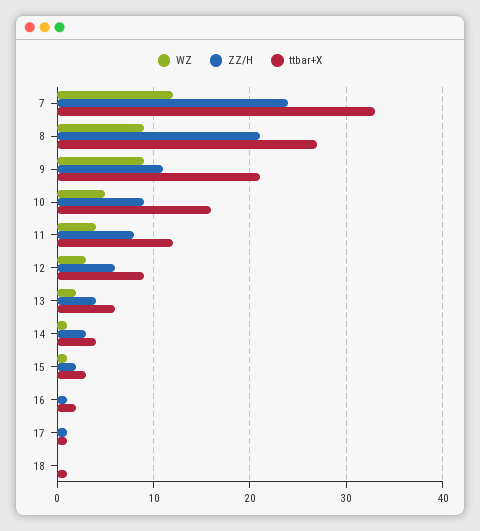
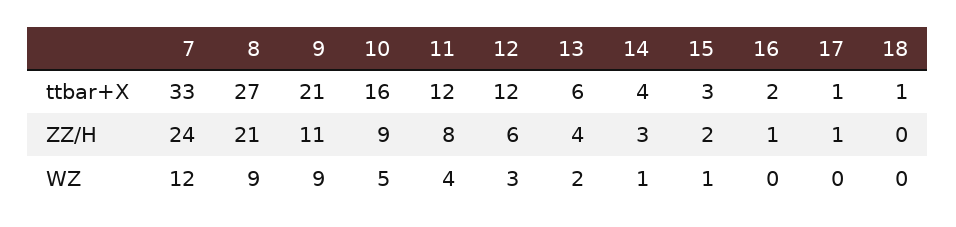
  {
    "WZ": {
      "7": 12,
      "8": 9,
      "9": 9,
      "10": 5,
      "11": 4,
      "12": 3,
      "13": 2,
      "14": 1,
      "15": 1,
      "16": 0,
      "17": 0,
      "18": 0
    },
    "ZZ/H": {
      "7": 24,
      "8": 21,
      "9": 11,
      "10": 9,
      "11": 8,
      "12": 6,
      "13": 4,
      "14": 3,
      "15": 2,
      "16": 1,
      "17": 1,
      "18": 0
    },
    "ttbar+X": {
      "7": 33,
      "8": 27,
      "9": 21,
      "10": 16,
      "11": 12,
-     "12": 9,
+     "12": 12,
      "13": 6,
      "14": 4,
      "15": 3,
      "16": 2,
      "17": 1,
      "18": 1
    }
  }

